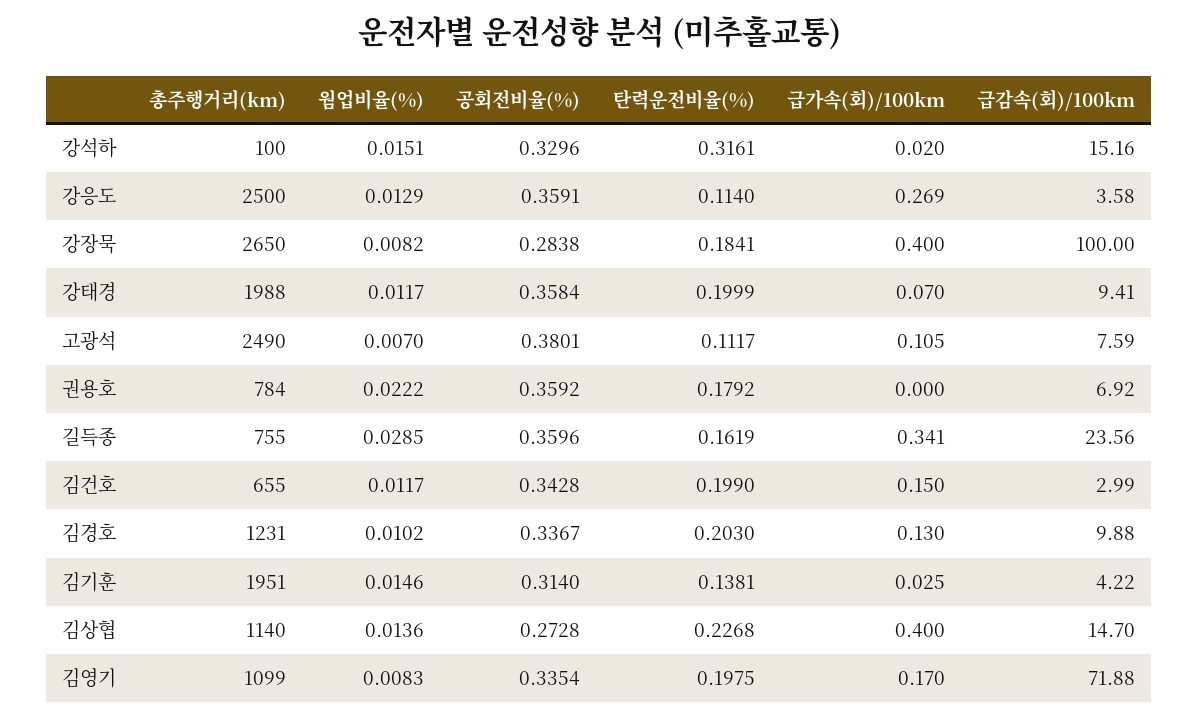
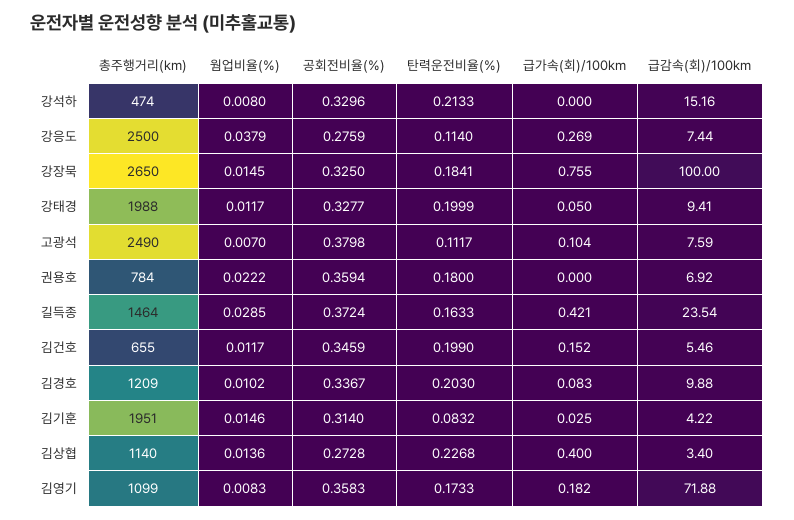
  {
    "총주행거리(km)": {
-     "강석하": 100,
+     "강석하": 474,
      "강응도": 2500,
      "강장묵": 2650,
      "강태경": 1988,
      "고광석": 2490,
      "권용호": 784,
-     "길득종": 755,
+     "길득종": 1464,
      "김건호": 655,
-     "김경호": 1231,
+     "김경호": 1209,
      "김기훈": 1951,
      "김상협": 1140,
      "김영기": 1099
    },
    "웜업비율(%)": {
-     "강석하": 0.0151,
+     "강석하": 0.008,
-     "강응도": 0.0129,
+     "강응도": 0.0379,
-     "강장묵": 0.0082,
+     "강장묵": 0.0145,
      "강태경": 0.0117,
      "고광석": 0.007,
      "권용호": 0.0222,
      "길득종": 0.0285,
      "김건호": 0.0117,
      "김경호": 0.0102,
      "김기훈": 0.0146,
      "김상협": 0.0136,
      "김영기": 0.0083
    },
    "공회전비율(%)": {
      "강석하": 0.3296,
-     "강응도": 0.3591,
+     "강응도": 0.2759,
-     "강장묵": 0.2838,
+     "강장묵": 0.325,
-     "강태경": 0.3584,
+     "강태경": 0.3277,
-     "고광석": 0.3801,
+     "고광석": 0.3798,
-     "권용호": 0.3592,
+     "권용호": 0.3594,
-     "길득종": 0.3596,
+     "길득종": 0.3724,
-     "김건호": 0.3428,
+     "김건호": 0.3459,
      "김경호": 0.3367,
      "김기훈": 0.314,
      "김상협": 0.2728,
-     "김영기": 0.3354
+     "김영기": 0.3583
    },
    "탄력운전비율(%)": {
-     "강석하": 0.3161,
+     "강석하": 0.2133,
      "강응도": 0.114,
      "강장묵": 0.1841,
      "강태경": 0.1999,
      "고광석": 0.1117,
-     "권용호": 0.1792,
+     "권용호": 0.18,
-     "길득종": 0.1619,
+     "길득종": 0.1633,
      "김건호": 0.199,
      "김경호": 0.203,
-     "김기훈": 0.1381,
+     "김기훈": 0.0832,
      "김상협": 0.2268,
-     "김영기": 0.1975
+     "김영기": 0.1733
    },
    "급가속(회)/100km": {
-     "강석하": 0.02,
+     "강석하": 0,
      "강응도": 0.269,
-     "강장묵": 0.4,
+     "강장묵": 0.755,
-     "강태경": 0.07,
+     "강태경": 0.05,
-     "고광석": 0.105,
+     "고광석": 0.104,
      "권용호": 0,
-     "길득종": 0.341,
+     "길득종": 0.421,
-     "김건호": 0.15,
+     "김건호": 0.152,
-     "김경호": 0.13,
+     "김경호": 0.083,
      "김기훈": 0.025,
      "김상협": 0.4,
-     "김영기": 0.17
+     "김영기": 0.182
    },
    "급감속(회)/100km": {
      "강석하": 15.16,
-     "강응도": 3.58,
+     "강응도": 7.44,
      "강장묵": 100,
      "강태경": 9.41,
      "고광석": 7.59,
      "권용호": 6.92,
-     "길득종": 23.56,
+     "길득종": 23.54,
-     "김건호": 2.99,
+     "김건호": 5.46,
      "김경호": 9.88,
      "김기훈": 4.22,
-     "김상협": 14.7,
+     "김상협": 3.4,
      "김영기": 71.88
    }
  }

